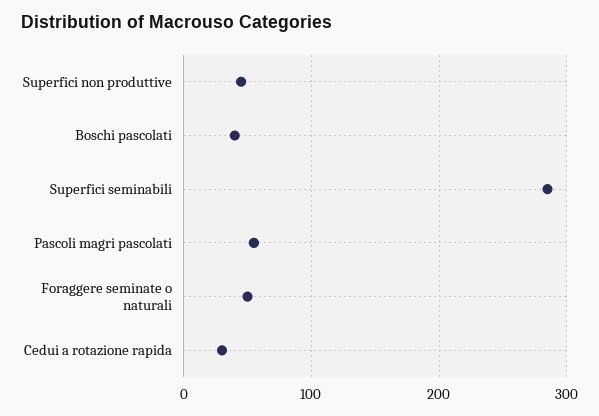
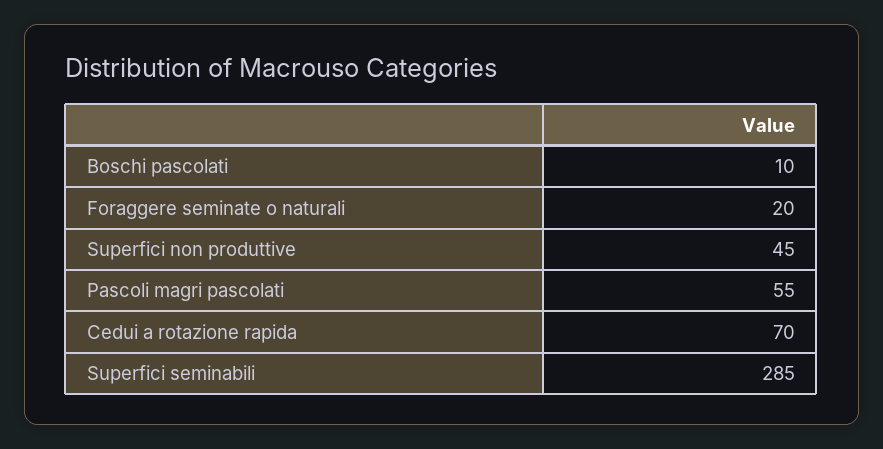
  {
    "Superfici non produttive": 45,
-   "Boschi pascolati": 40,
+   "Boschi pascolati": 10,
    "Superfici seminabili": 285,
    "Pascoli magri pascolati": 55,
-   "Foraggere seminate o naturali": 50,
+   "Foraggere seminate o naturali": 20,
-   "Cedui a rotazione rapida": 30
+   "Cedui a rotazione rapida": 70
  }

